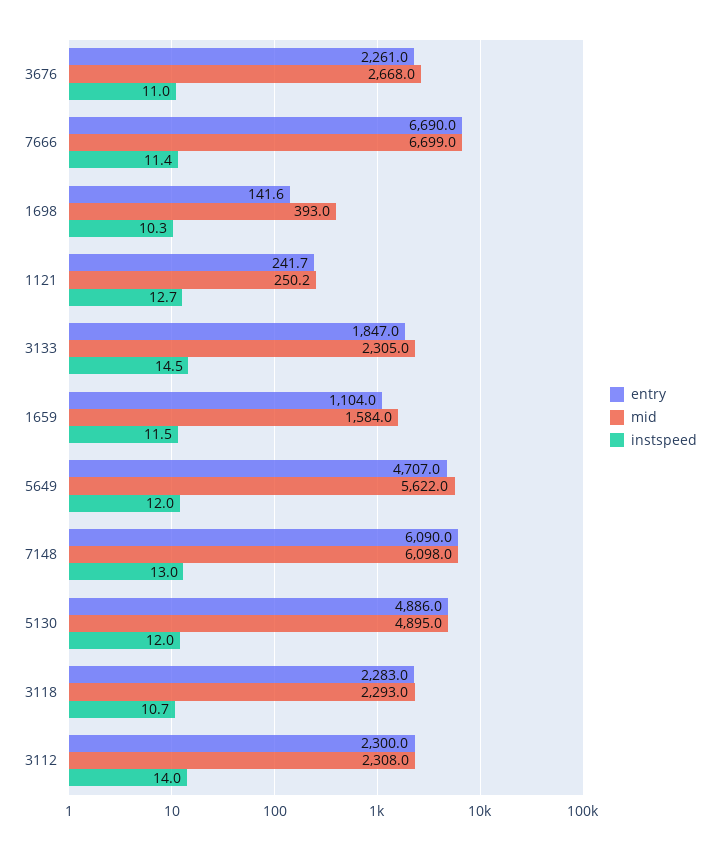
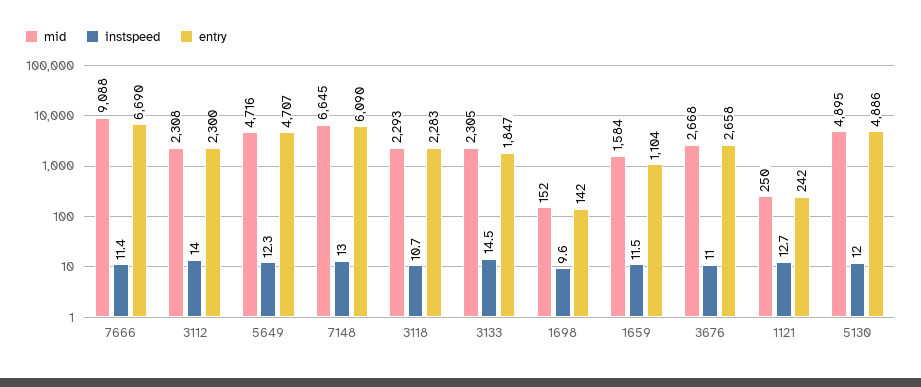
  {
    "entry": {
-     "3676": 2261,
+     "3676": 2658,
      "7666": 6690,
      "1698": 141.6,
      "1121": 241.7,
      "3133": 1847,
      "1659": 1104,
      "5649": 4707,
      "7148": 6090,
      "5130": 4886,
      "3118": 2283,
      "3112": 2300
    },
    "mid": {
      "3676": 2668,
-     "7666": 6699,
+     "7666": 9088,
-     "1698": 393,
+     "1698": 152,
      "1121": 250.2,
      "3133": 2305,
      "1659": 1584,
-     "5649": 5622,
+     "5649": 4716,
-     "7148": 6098,
+     "7148": 6645,
      "5130": 4895,
      "3118": 2293,
      "3112": 2308
    },
    "instspeed": {
      "3676": 11,
      "7666": 11.4,
-     "1698": 10.3,
+     "1698": 9.6,
      "1121": 12.7,
      "3133": 14.5,
      "1659": 11.5,
-     "5649": 12,
+     "5649": 12.3,
      "7148": 13,
      "5130": 12,
      "3118": 10.7,
      "3112": 14
    }
  }

